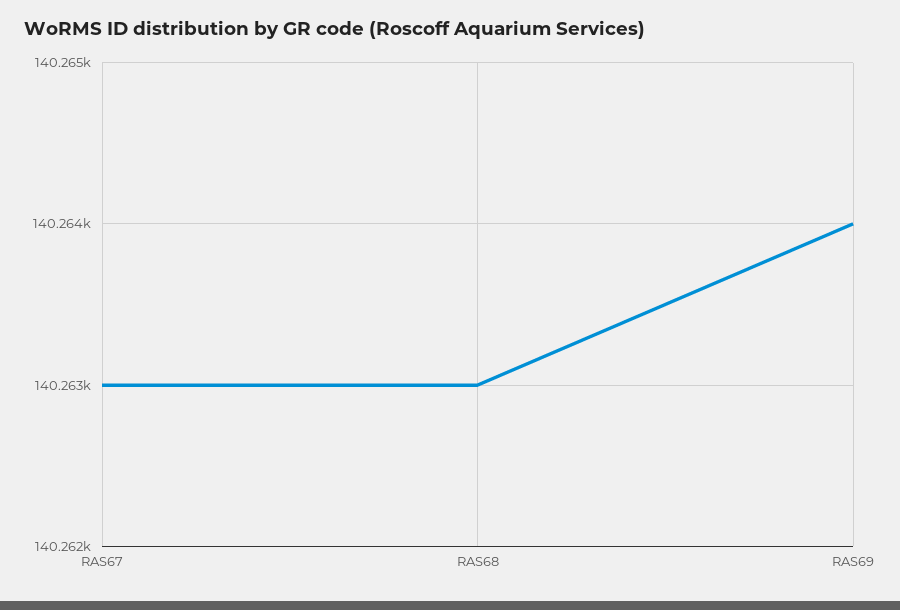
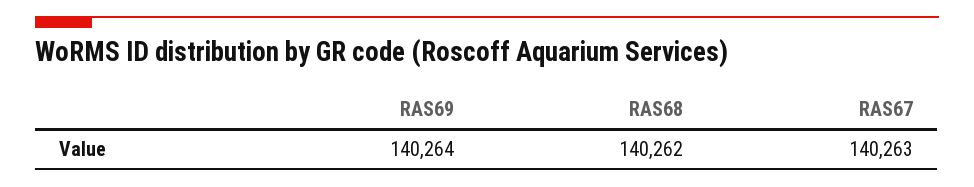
  {
    "RAS67": 140263,
-   "RAS68": 140263,
+   "RAS68": 140262,
    "RAS69": 140264
  }

